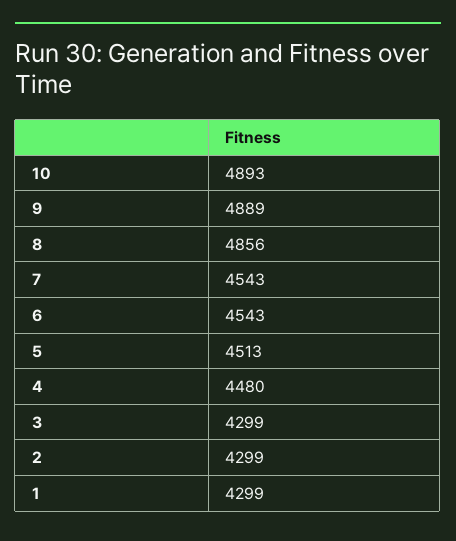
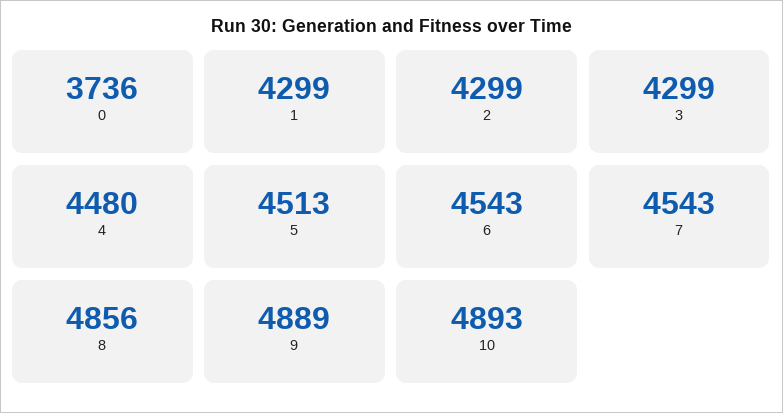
  {
    "10": 4893,
    "9": 4889,
    "8": 4856,
    "7": 4543,
    "6": 4543,
    "5": 4513,
    "4": 4480,
    "3": 4299,
    "2": 4299,
-   "1": 4299
+   "1": 4299,
+   "0": 3736
  }

